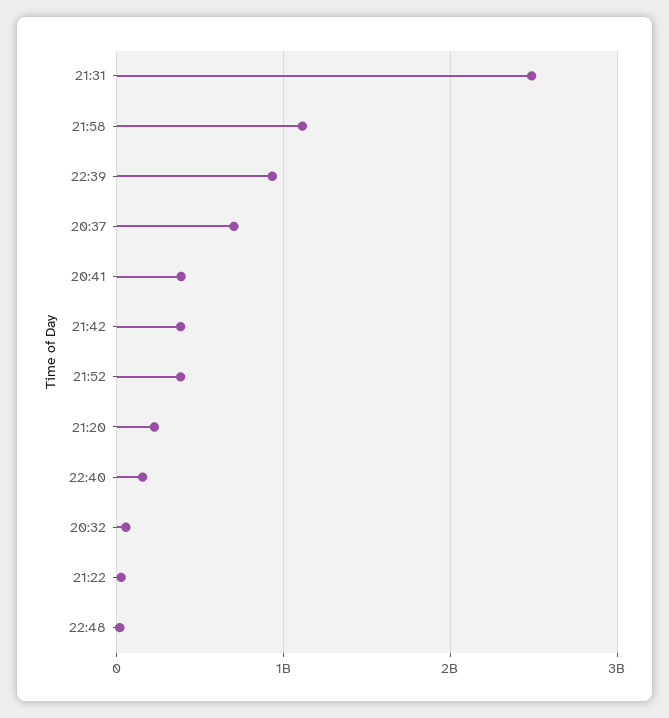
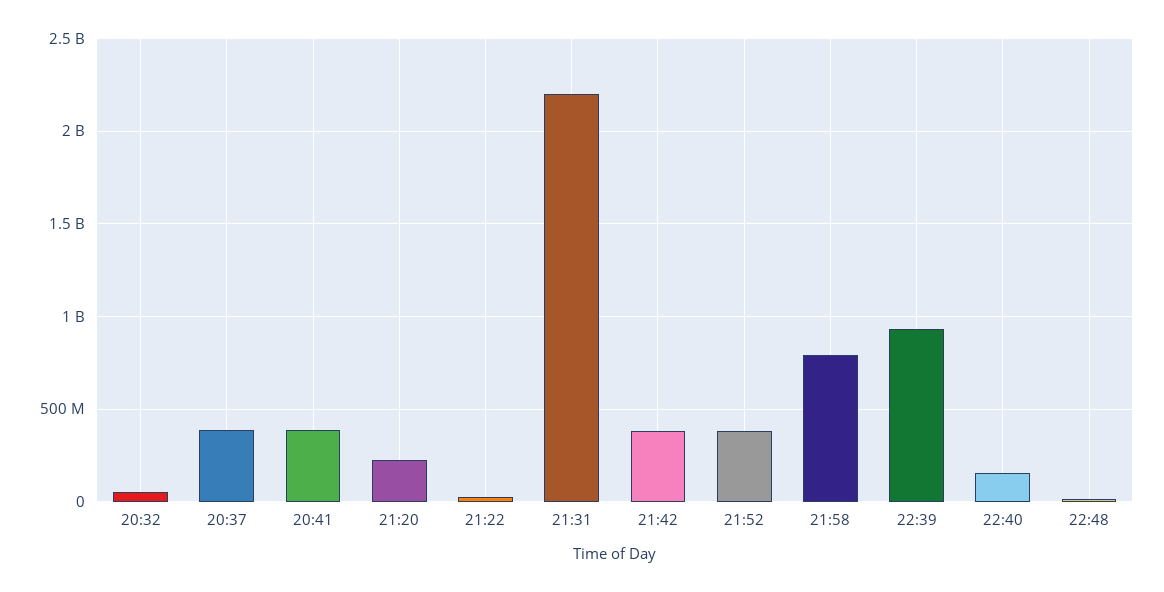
  {
-   "21:31": 2500000000,
+   "21:31": 2200000000,
-   "21:58": 1100000000,
+   "21:58": 800000000,
    "22:39": 950000000,
-   "20:37": 700000000,
+   "20:37": 400000000,
    "20:41": 400000000,
    "21:42": 400000000,
    "21:52": 400000000,
    "21:20": 250000000,
    "22:40": 150000000,
    "20:32": 50000000,
    "21:22": 50000000,
    "22:48": 0
  }

